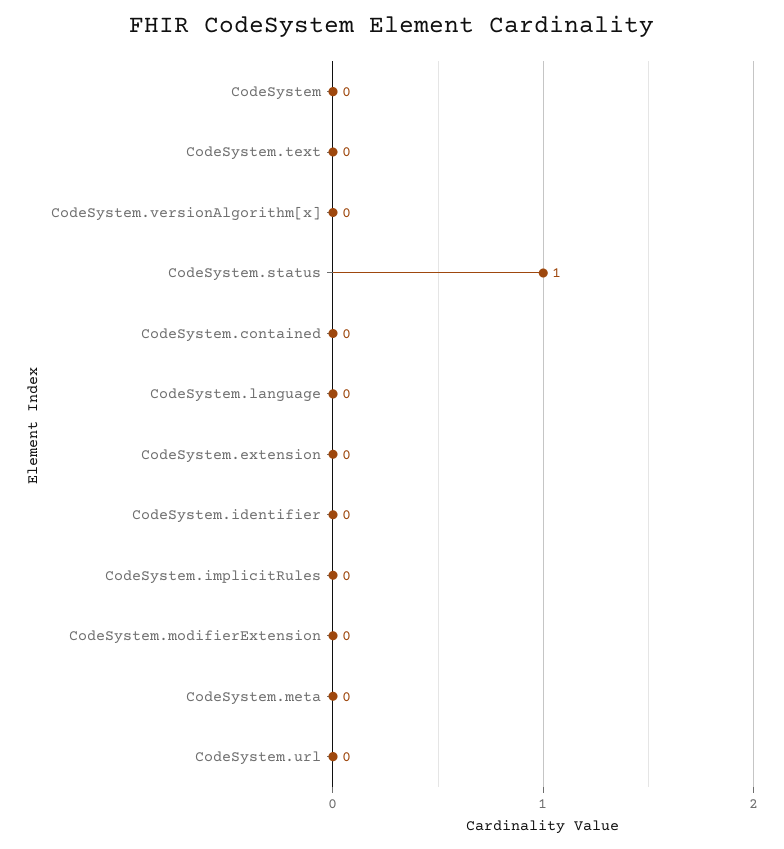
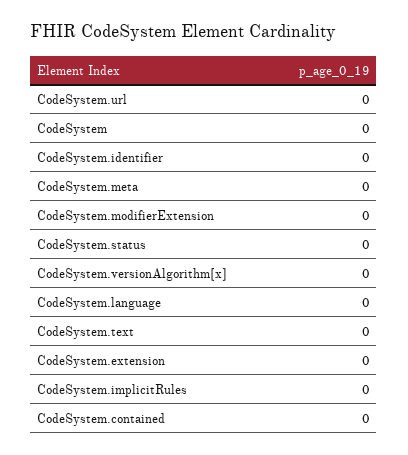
  {
    "CodeSystem": 0,
    "CodeSystem.text": 0,
    "CodeSystem.versionAlgorithm[x]": 0,
-   "CodeSystem.status": 1,
+   "CodeSystem.status": 0,
    "CodeSystem.contained": 0,
    "CodeSystem.language": 0,
    "CodeSystem.extension": 0,
    "CodeSystem.identifier": 0,
    "CodeSystem.implicitRules": 0,
    "CodeSystem.modifierExtension": 0,
    "CodeSystem.meta": 0,
    "CodeSystem.url": 0
  }

